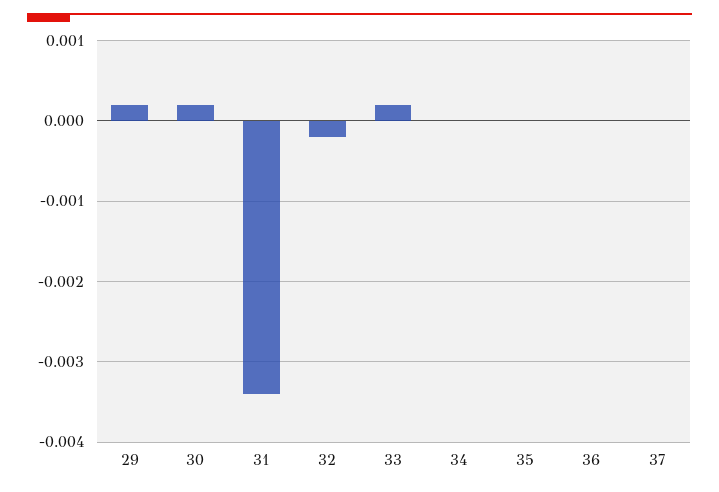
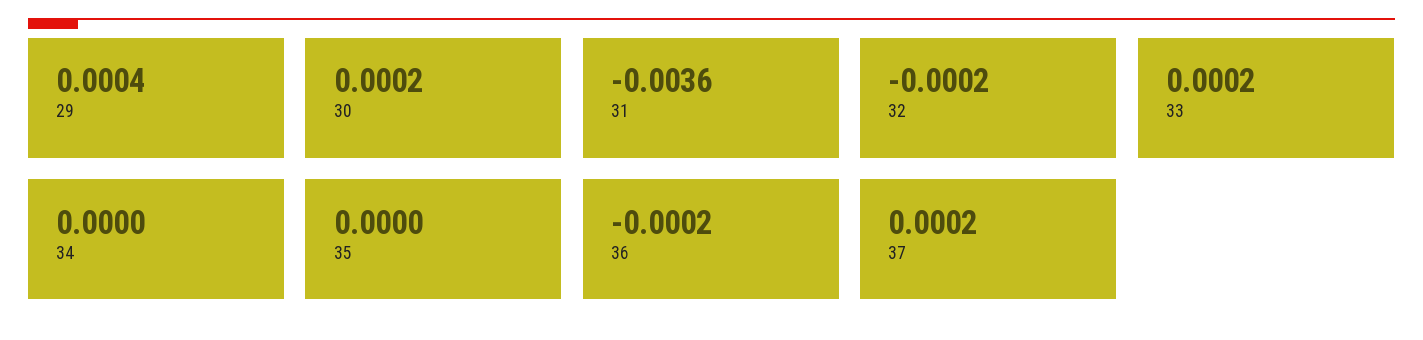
  {
-   "29": 0.0002,
+   "29": 0.0004,
    "30": 0.0002,
-   "31": -0.0034,
+   "31": -0.0036,
    "32": -0.0002,
    "33": 0.0002,
    "34": 0,
    "35": 0,
-   "36": 0,
+   "36": -0.0002,
-   "37": 0
+   "37": 0.0002
  }

